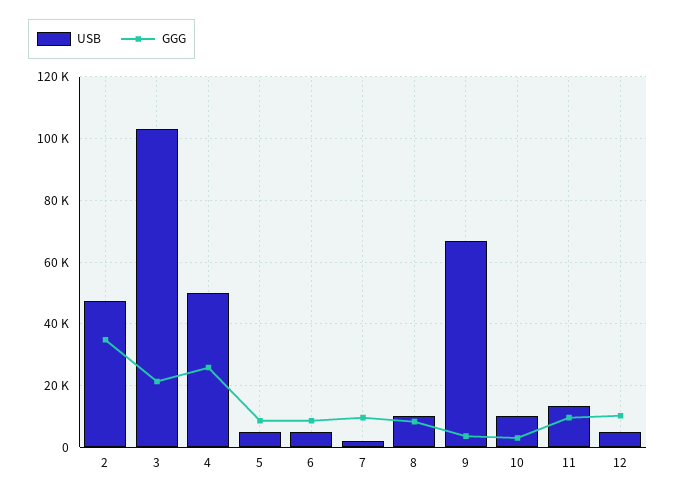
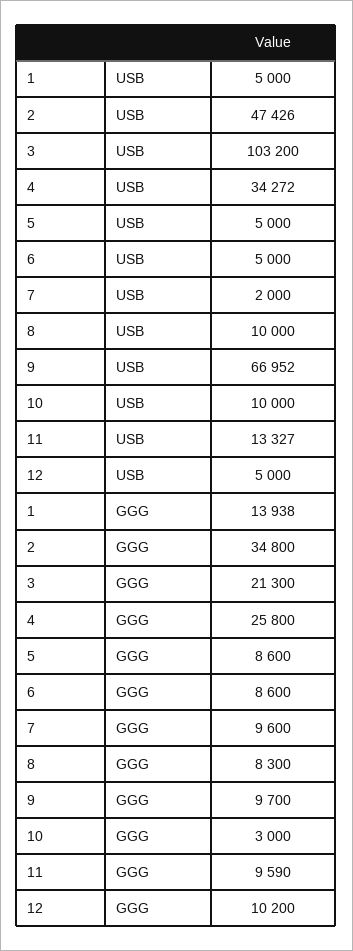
  {
    "USB": {
      "2": 47426,
      "3": 103200,
-     "4": 50000,
+     "4": 34272,
      "5": 5000,
      "6": 5000,
      "7": 2000,
      "8": 10000,
      "9": 66952,
      "10": 10000,
      "11": 13327,
-     "12": 5000
+     "12": 5000,
+     "1": 5000
    },
    "GGG": {
      "2": 34800,
      "3": 21300,
      "4": 25800,
      "5": 8600,
      "6": 8600,
      "7": 9600,
      "8": 8300,
-     "9": 4000,
+     "9": 9700,
      "10": 3000,
      "11": 9590,
-     "12": 10200
+     "12": 10200,
+     "1": 13938
    }
  }

